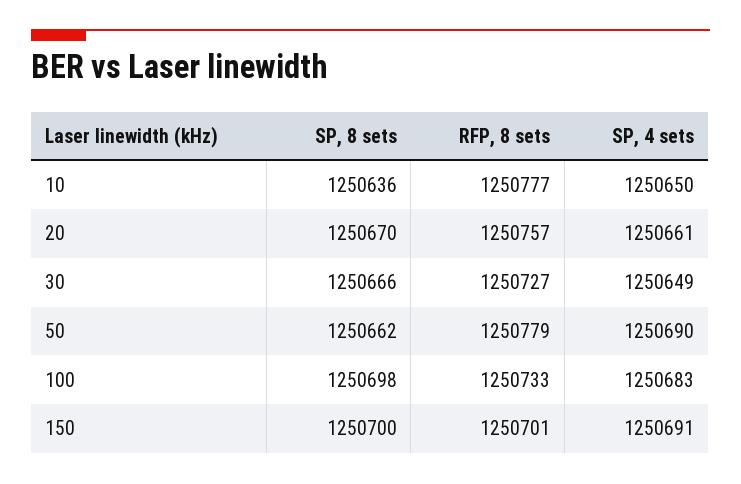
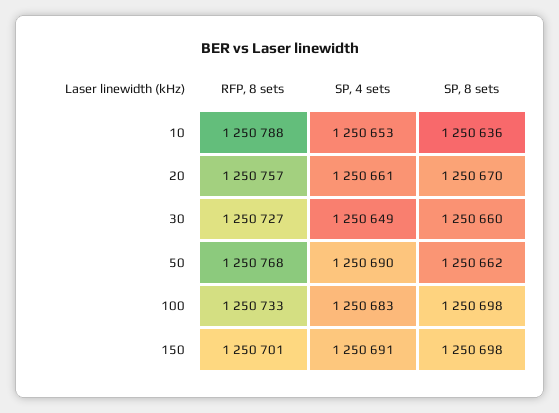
  {
    "SP, 8 sets": {
      "10": 1250636,
      "20": 1250670,
-     "30": 1250666,
+     "30": 1250660,
      "50": 1250662,
      "100": 1250698,
-     "150": 1250700
+     "150": 1250698
    },
    "RFP, 8 sets": {
-     "10": 1250777,
+     "10": 1250788,
      "20": 1250757,
      "30": 1250727,
-     "50": 1250779,
+     "50": 1250768,
      "100": 1250733,
      "150": 1250701
    },
    "SP, 4 sets": {
-     "10": 1250650,
+     "10": 1250653,
      "20": 1250661,
      "30": 1250649,
      "50": 1250690,
      "100": 1250683,
      "150": 1250691
    }
  }

